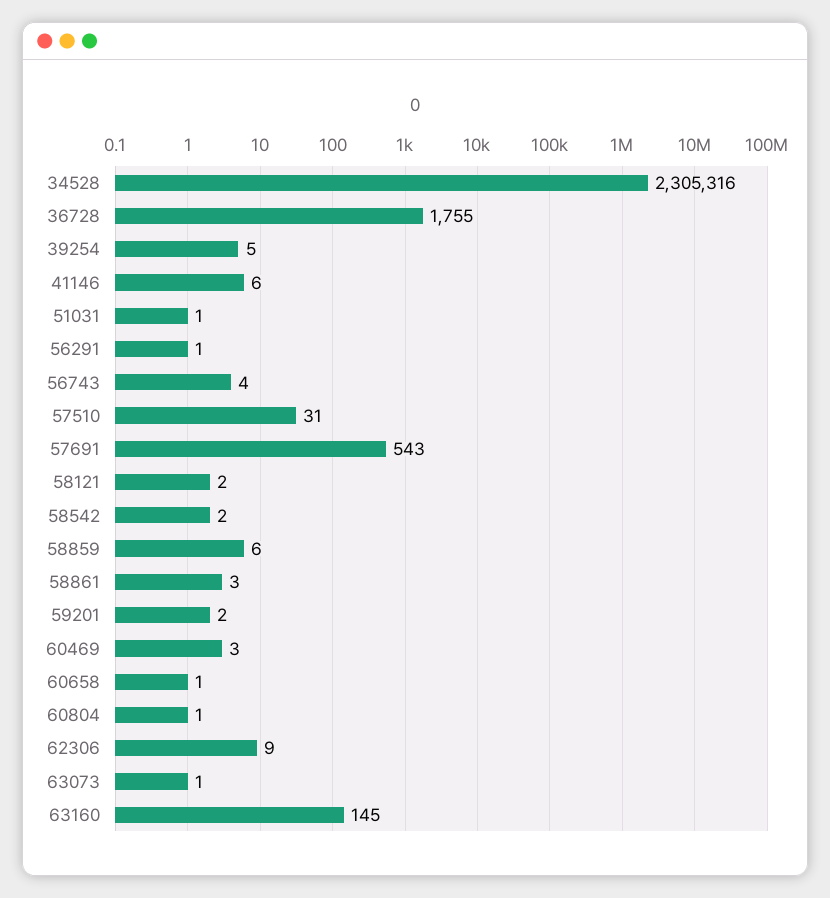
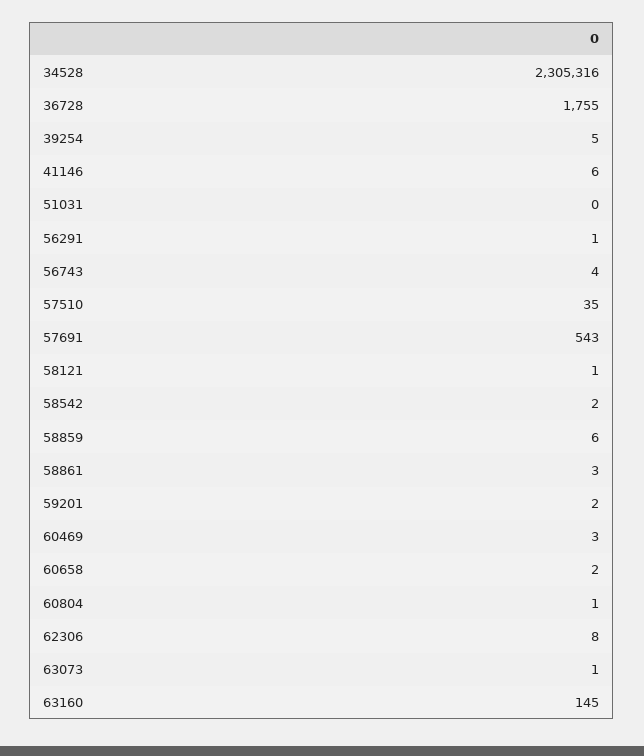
  {
    "34528": 2305316,
    "36728": 1755,
    "39254": 5,
    "41146": 6,
-   "51031": 1,
+   "51031": 0,
    "56291": 1,
    "56743": 4,
-   "57510": 31,
+   "57510": 35,
    "57691": 543,
-   "58121": 2,
+   "58121": 1,
    "58542": 2,
    "58859": 6,
    "58861": 3,
    "59201": 2,
    "60469": 3,
-   "60658": 1,
+   "60658": 2,
    "60804": 1,
-   "62306": 9,
+   "62306": 8,
    "63073": 1,
    "63160": 145
  }

